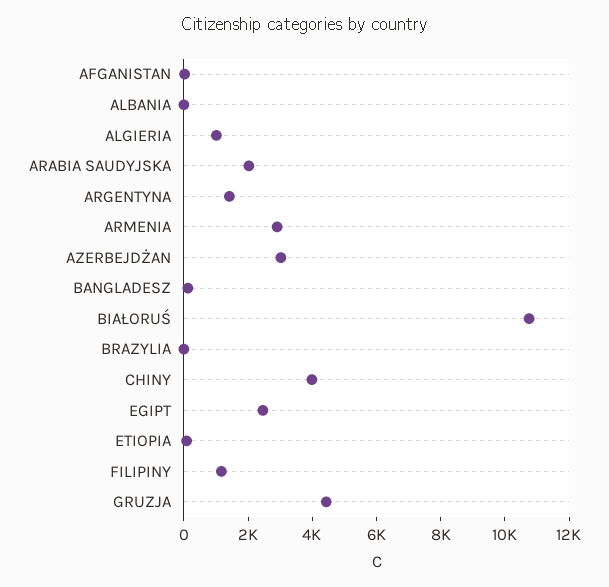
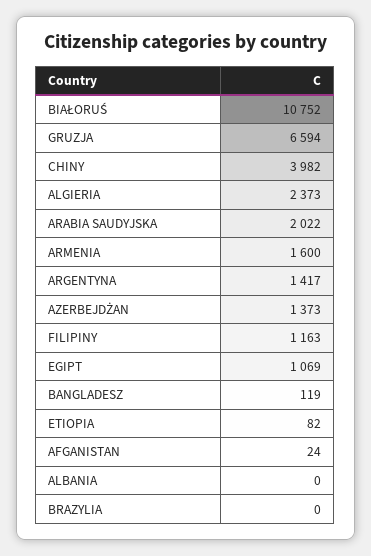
  {
    "AFGANISTAN": 24,
    "ALBANIA": 0,
-   "ALGIERIA": 1000,
+   "ALGIERIA": 2373,
    "ARABIA SAUDYJSKA": 2022,
    "ARGENTYNA": 1417,
-   "ARMENIA": 3000,
+   "ARMENIA": 1600,
-   "AZERBEJDŻAN": 3000,
+   "AZERBEJDŻAN": 1373,
    "BANGLADESZ": 119,
    "BIAŁORUŚ": 10752,
    "BRAZYLIA": 0,
    "CHINY": 3982,
-   "EGIPT": 2500,
+   "EGIPT": 1069,
    "ETIOPIA": 82,
    "FILIPINY": 1163,
-   "GRUZJA": 4500
+   "GRUZJA": 6594
  }

